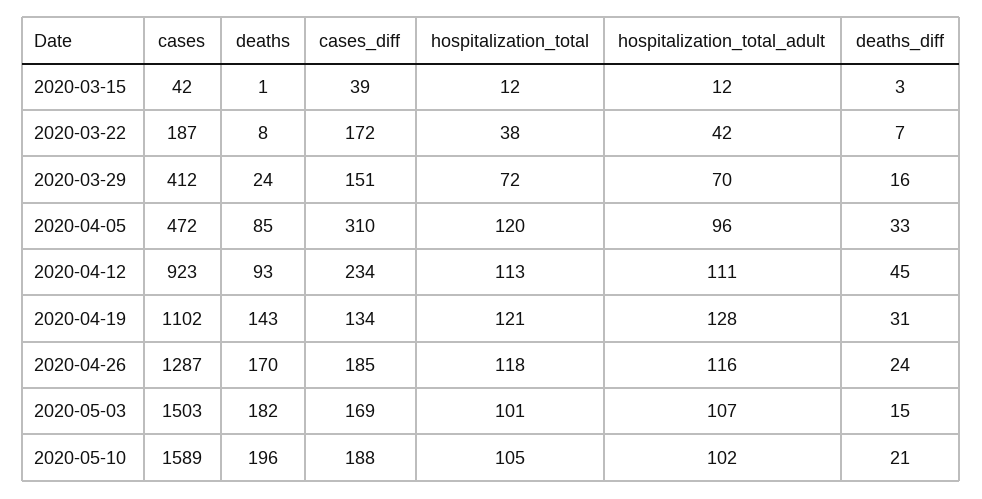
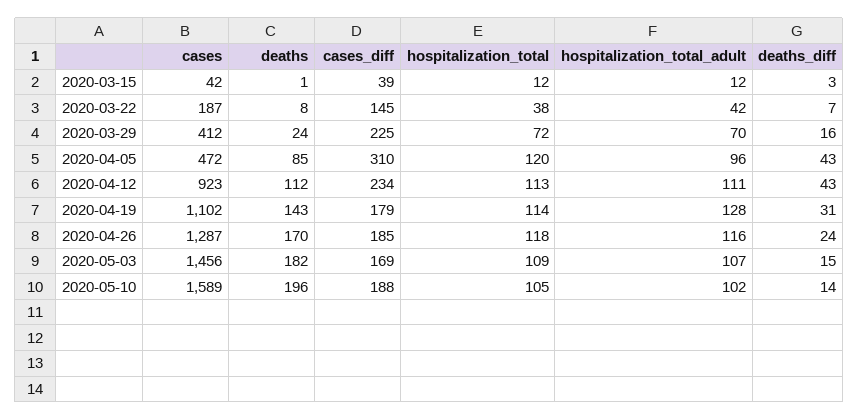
  {
    "cases": {
      "2020-03-15": 42,
      "2020-03-22": 187,
      "2020-03-29": 412,
      "2020-04-05": 472,
      "2020-04-12": 923,
      "2020-04-19": 1102,
      "2020-04-26": 1287,
-     "2020-05-03": 1503,
+     "2020-05-03": 1456,
      "2020-05-10": 1589
    },
    "deaths": {
      "2020-03-15": 1,
      "2020-03-22": 8,
      "2020-03-29": 24,
      "2020-04-05": 85,
-     "2020-04-12": 93,
+     "2020-04-12": 112,
      "2020-04-19": 143,
      "2020-04-26": 170,
      "2020-05-03": 182,
      "2020-05-10": 196
    },
    "cases_diff": {
      "2020-03-15": 39,
-     "2020-03-22": 172,
+     "2020-03-22": 145,
-     "2020-03-29": 151,
+     "2020-03-29": 225,
      "2020-04-05": 310,
      "2020-04-12": 234,
-     "2020-04-19": 134,
+     "2020-04-19": 179,
      "2020-04-26": 185,
      "2020-05-03": 169,
      "2020-05-10": 188
    },
    "hospitalization_total": {
      "2020-03-15": 12,
      "2020-03-22": 38,
      "2020-03-29": 72,
      "2020-04-05": 120,
      "2020-04-12": 113,
-     "2020-04-19": 121,
+     "2020-04-19": 114,
      "2020-04-26": 118,
-     "2020-05-03": 101,
+     "2020-05-03": 109,
      "2020-05-10": 105
    },
    "hospitalization_total_adult": {
      "2020-03-15": 12,
      "2020-03-22": 42,
      "2020-03-29": 70,
      "2020-04-05": 96,
      "2020-04-12": 111,
      "2020-04-19": 128,
      "2020-04-26": 116,
      "2020-05-03": 107,
      "2020-05-10": 102
    },
    "deaths_diff": {
      "2020-03-15": 3,
      "2020-03-22": 7,
      "2020-03-29": 16,
-     "2020-04-05": 33,
+     "2020-04-05": 43,
-     "2020-04-12": 45,
+     "2020-04-12": 43,
      "2020-04-19": 31,
      "2020-04-26": 24,
      "2020-05-03": 15,
-     "2020-05-10": 21
+     "2020-05-10": 14
    }
  }

